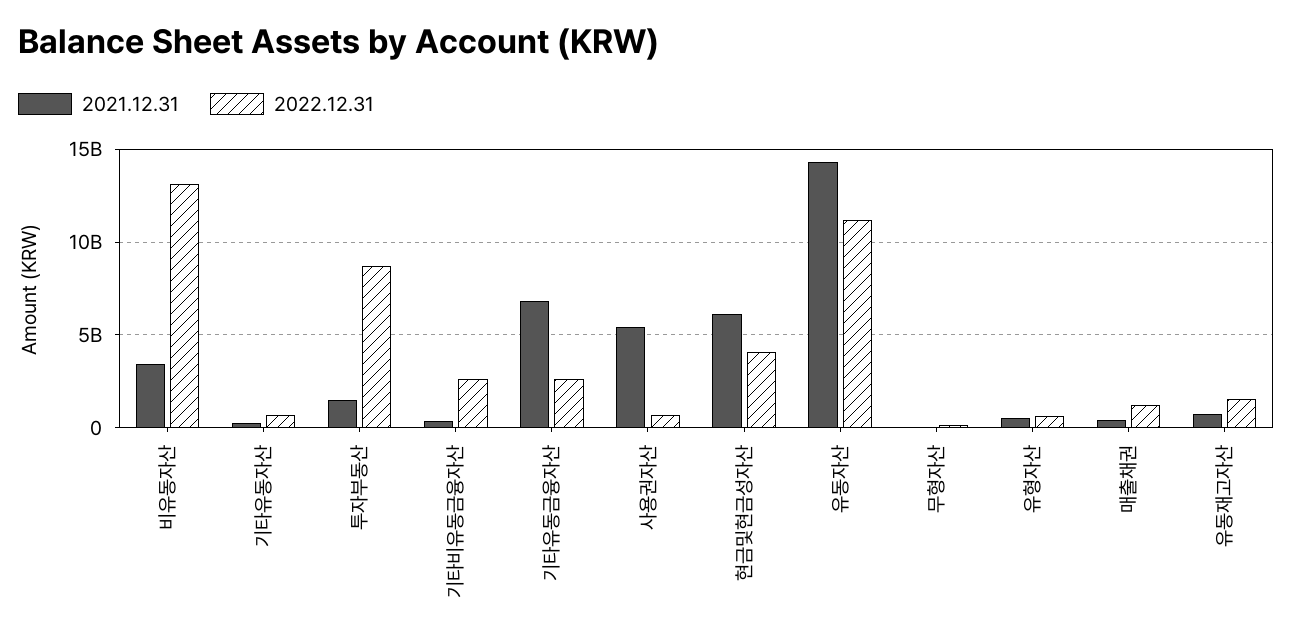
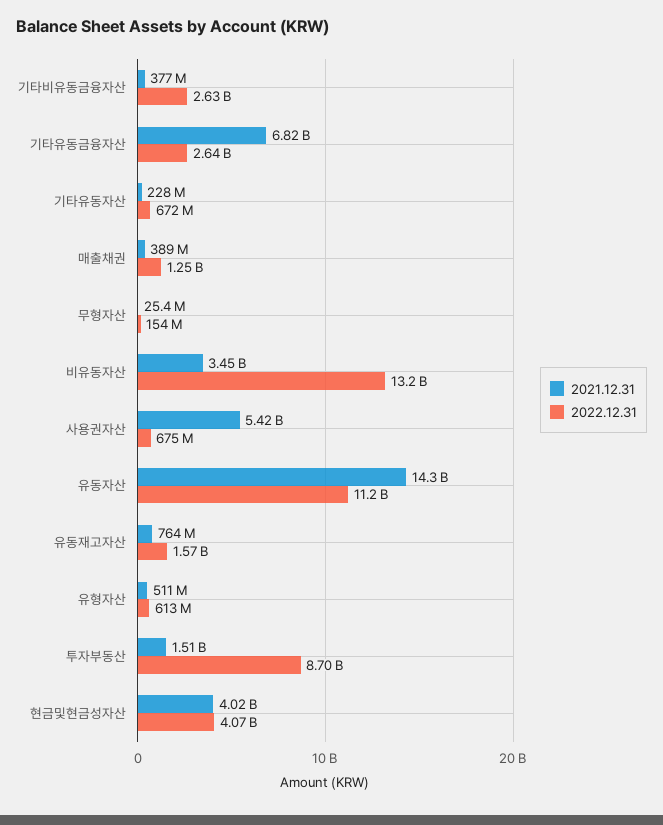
  {
    "2021.12.31": {
      "비유동자산": 3450000000,
      "기타유동자산": 228000000,
      "투자부동산": 1510000000,
      "기타비유동금융자산": 377000000,
      "기타유동금융자산": 6820000000,
      "사용권자산": 5420000000,
-     "현금및현금성자산": 6000000000,
+     "현금및현금성자산": 4020000000,
      "유동자산": 14300000000,
      "무형자산": 25400000,
      "유형자산": 511000000,
      "매출채권": 389000000,
      "유동재고자산": 764000000
    },
    "2022.12.31": {
      "비유동자산": 13200000000,
      "기타유동자산": 672000000,
      "투자부동산": 8700000000,
      "기타비유동금융자산": 2630000000,
      "기타유동금융자산": 2640000000,
      "사용권자산": 675000000,
      "현금및현금성자산": 4070000000,
      "유동자산": 11200000000,
      "무형자산": 154000000,
      "유형자산": 613000000,
      "매출채권": 1250000000,
      "유동재고자산": 1570000000
    }
  }

